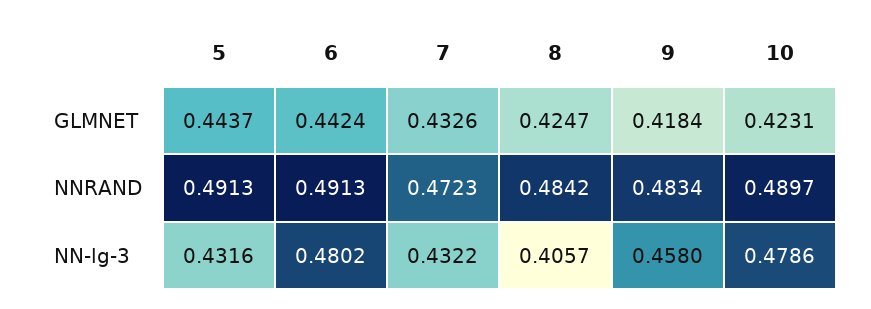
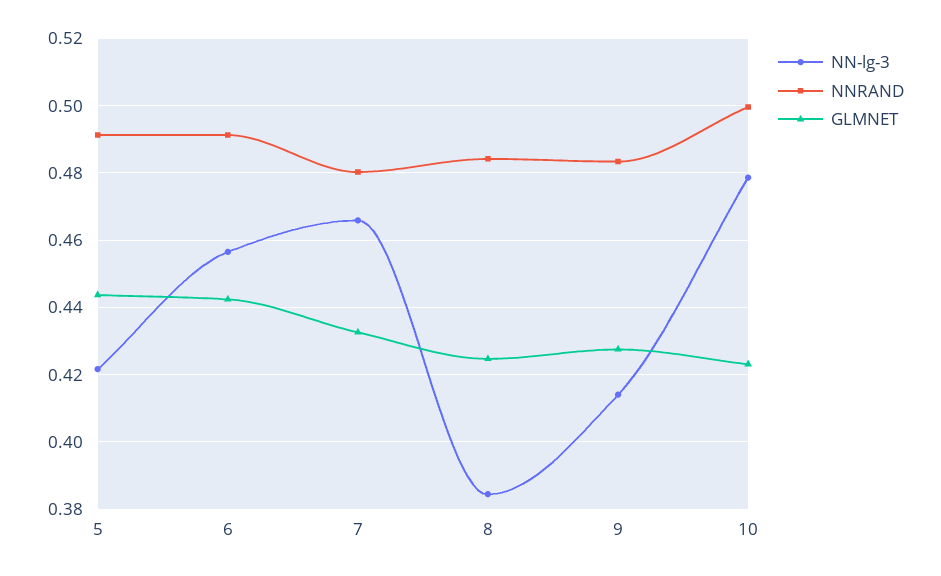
  {
    "GLMNET": {
      "5": 0.4437,
      "6": 0.4424,
      "7": 0.4326,
      "8": 0.4247,
-     "9": 0.4184,
+     "9": 0.428,
      "10": 0.4231
    },
    "NNRAND": {
      "5": 0.4913,
      "6": 0.4913,
-     "7": 0.4723,
+     "7": 0.48,
      "8": 0.4842,
      "9": 0.4834,
-     "10": 0.4897
+     "10": 0.5
    },
    "NN-lg-3": {
-     "5": 0.4316,
+     "5": 0.422,
-     "6": 0.4802,
+     "6": 0.456,
-     "7": 0.4322,
+     "7": 0.466,
-     "8": 0.4057,
+     "8": 0.384,
-     "9": 0.458,
+     "9": 0.414,
      "10": 0.4786
    }
  }

